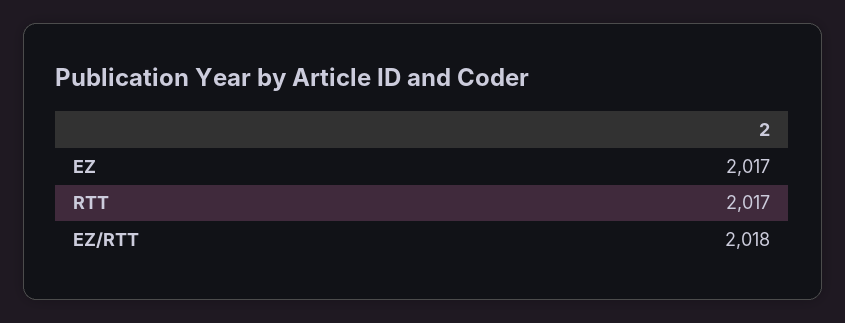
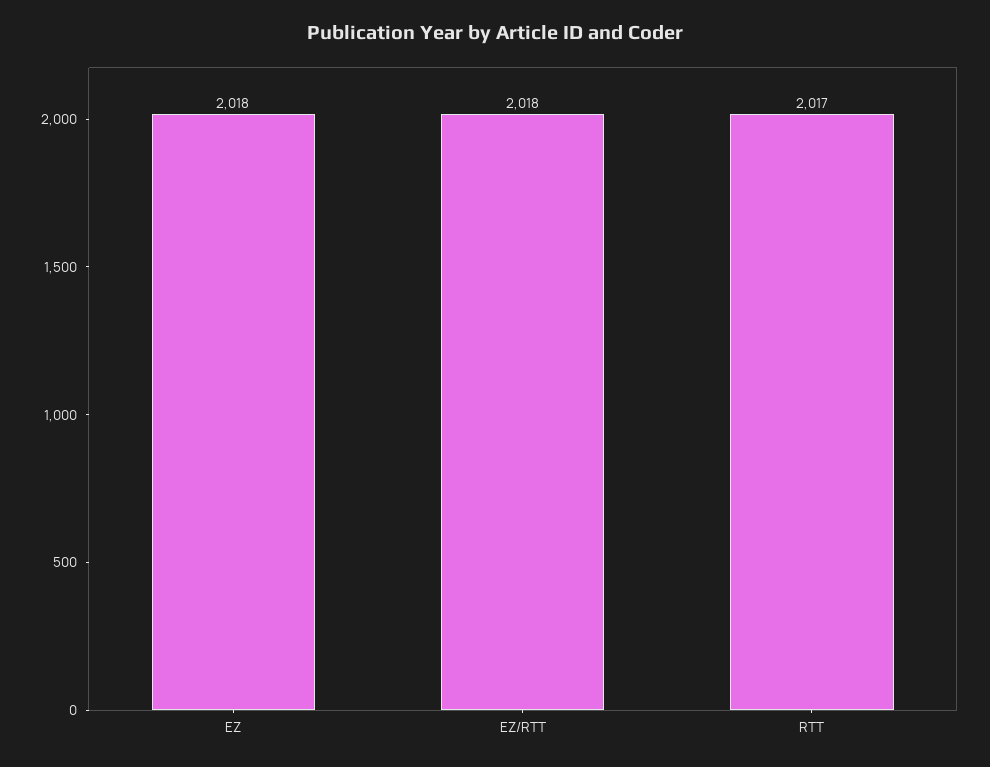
  {
-   "EZ": 2017,
+   "EZ": 2018,
    "RTT": 2017,
    "EZ/RTT": 2018
  }

